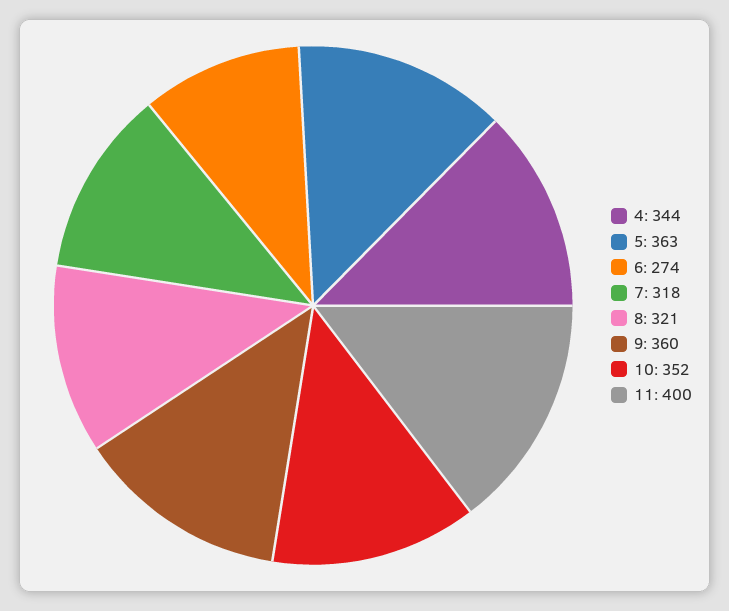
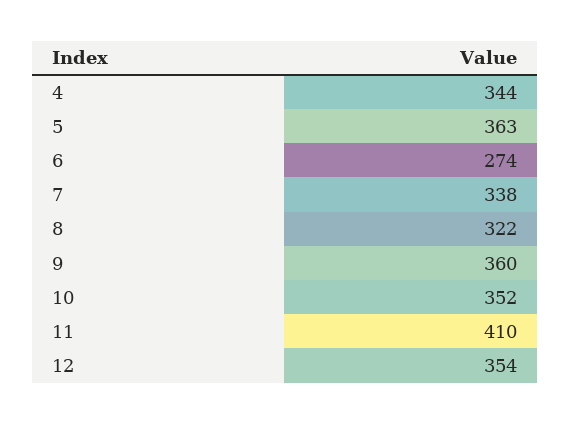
  {
    "4": 344,
    "5": 363,
    "6": 274,
-   "7": 318,
+   "7": 338,
-   "8": 321,
+   "8": 322,
    "9": 360,
    "10": 352,
-   "11": 400
+   "11": 410,
+   "12": 354
  }

